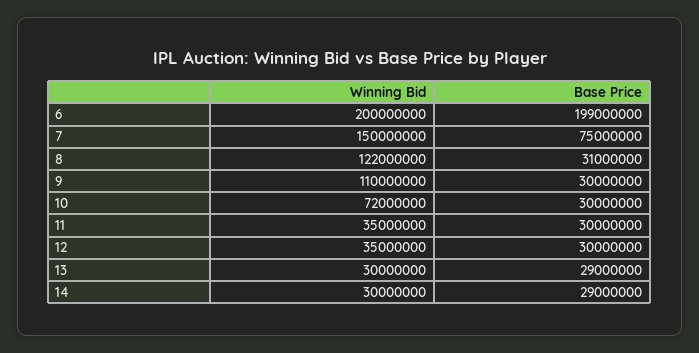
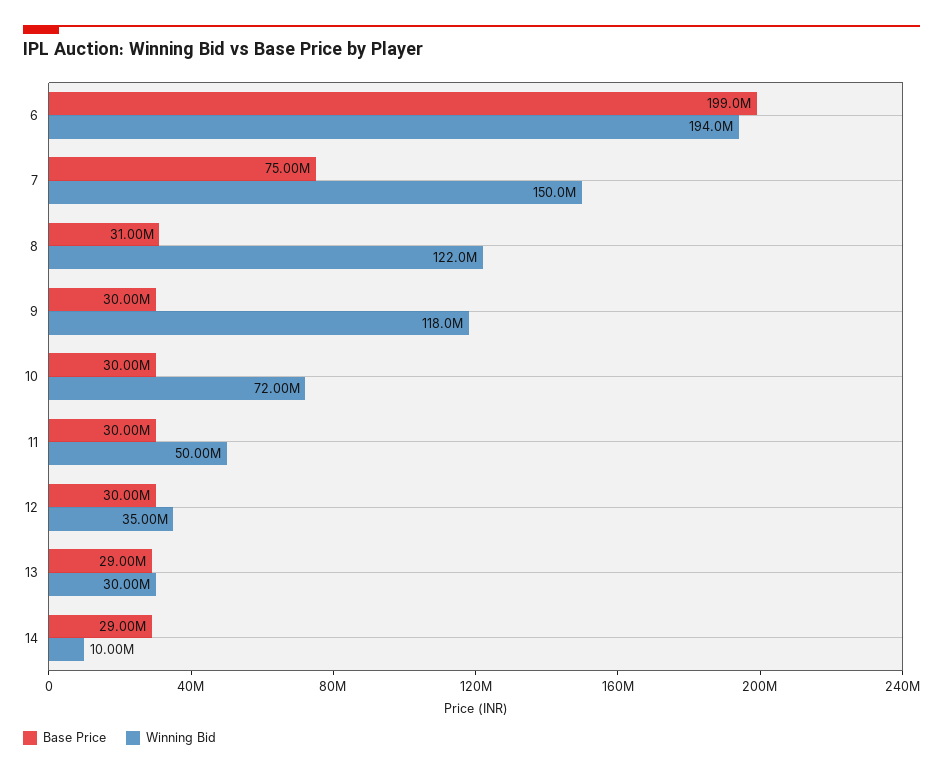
  {
    "Winning Bid": {
-     "6": 200000000,
+     "6": 194000000,
      "7": 150000000,
      "8": 122000000,
-     "9": 110000000,
+     "9": 118000000,
      "10": 72000000,
-     "11": 35000000,
+     "11": 50000000,
      "12": 35000000,
      "13": 30000000,
-     "14": 30000000
+     "14": 10000000
    },
    "Base Price": {
      "6": 199000000,
      "7": 75000000,
      "8": 31000000,
      "9": 30000000,
      "10": 30000000,
      "11": 30000000,
      "12": 30000000,
      "13": 29000000,
      "14": 29000000
    }
  }

